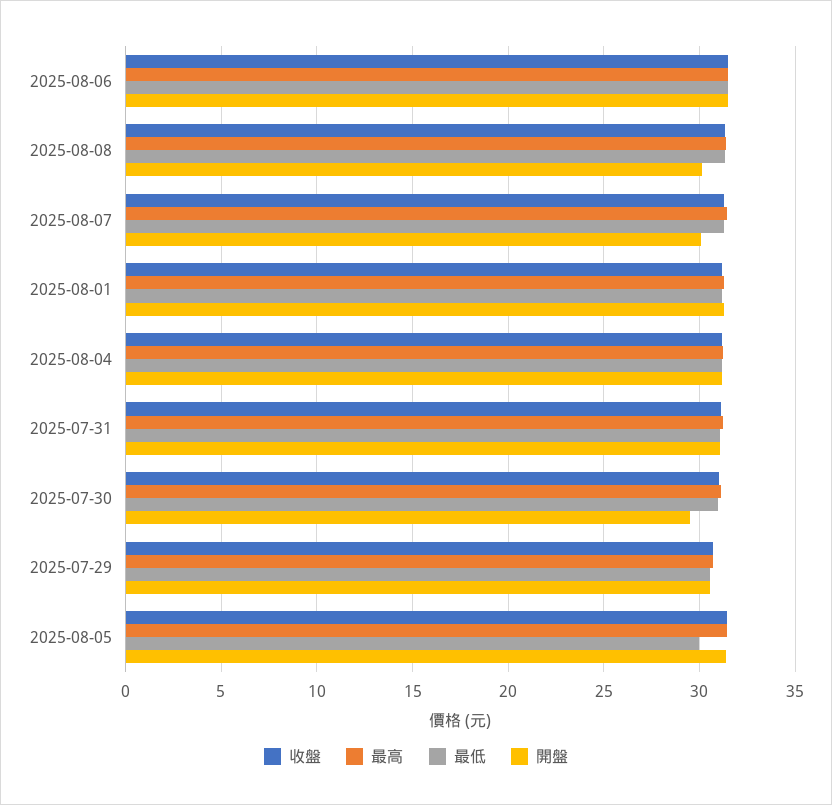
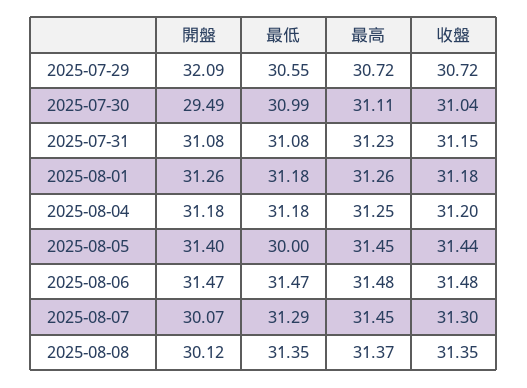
  {
    "收盤": {
      "2025-08-06": 31.48,
      "2025-08-08": 31.35,
      "2025-08-07": 31.3,
      "2025-08-01": 31.18,
      "2025-08-04": 31.2,
      "2025-07-31": 31.15,
      "2025-07-30": 31.04,
      "2025-07-29": 30.72,
      "2025-08-05": 31.44
    },
    "最高": {
      "2025-08-06": 31.48,
      "2025-08-08": 31.37,
      "2025-08-07": 31.45,
      "2025-08-01": 31.26,
      "2025-08-04": 31.25,
      "2025-07-31": 31.23,
      "2025-07-30": 31.11,
      "2025-07-29": 30.72,
      "2025-08-05": 31.45
    },
    "最低": {
      "2025-08-06": 31.47,
      "2025-08-08": 31.35,
      "2025-08-07": 31.29,
      "2025-08-01": 31.18,
      "2025-08-04": 31.18,
      "2025-07-31": 31.08,
      "2025-07-30": 30.99,
      "2025-07-29": 30.55,
      "2025-08-05": 30
    },
    "開盤": {
      "2025-08-06": 31.47,
      "2025-08-08": 30.12,
      "2025-08-07": 30.07,
      "2025-08-01": 31.26,
      "2025-08-04": 31.18,
      "2025-07-31": 31.08,
      "2025-07-30": 29.49,
-     "2025-07-29": 30.5,
+     "2025-07-29": 32.09,
      "2025-08-05": 31.4
    }
  }

